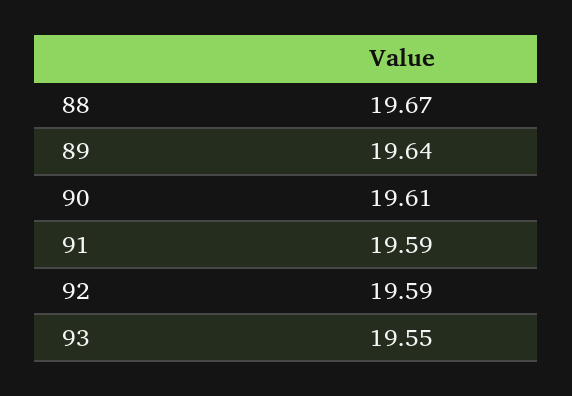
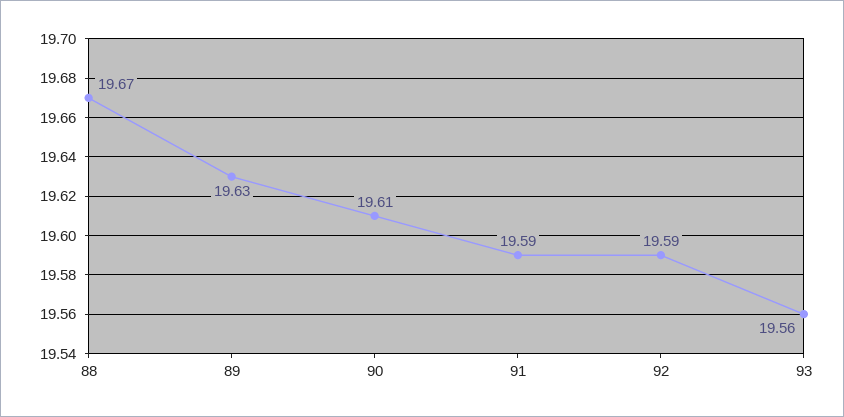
  {
    "88": 19.67,
-   "89": 19.64,
+   "89": 19.63,
    "90": 19.61,
    "91": 19.59,
    "92": 19.59,
-   "93": 19.55
+   "93": 19.56
  }

